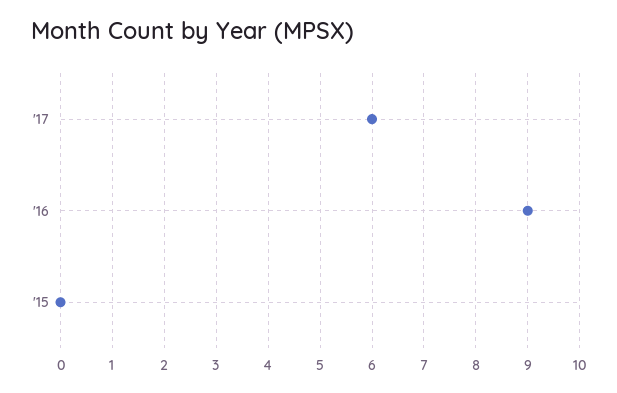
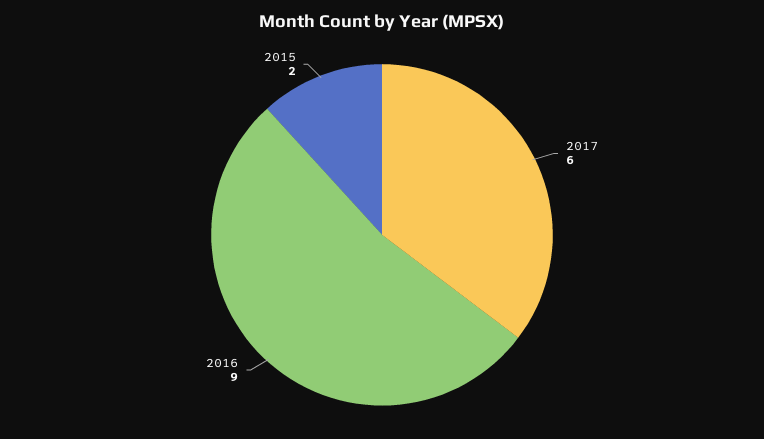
  {
    "'17": 6,
    "'16": 9,
-   "'15": 0
+   "'15": 2
  }

